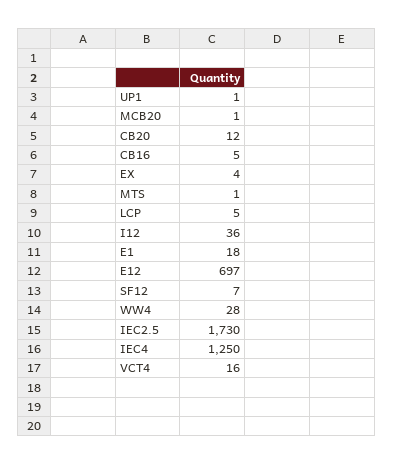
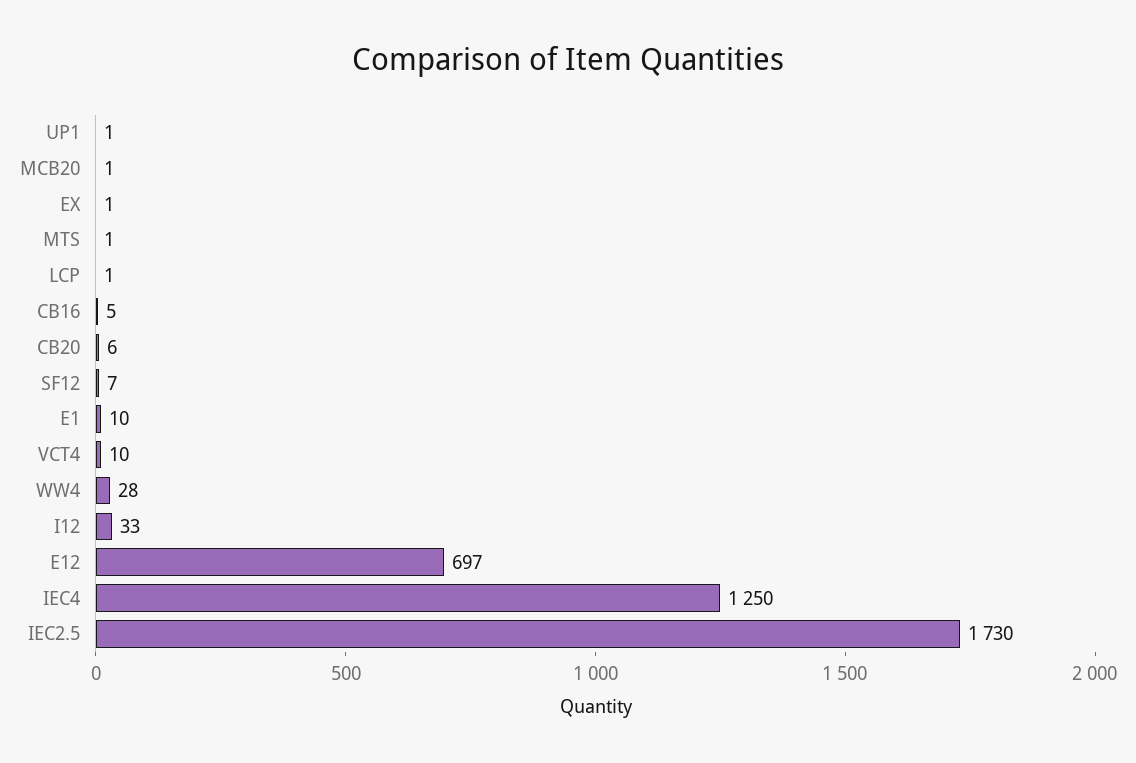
  {
    "UP1": 1,
    "MCB20": 1,
-   "CB20": 12,
+   "CB20": 6,
    "CB16": 5,
-   "EX": 4,
+   "EX": 1,
    "MTS": 1,
-   "LCP": 5,
+   "LCP": 1,
-   "I12": 36,
+   "I12": 33,
-   "E1": 18,
+   "E1": 10,
    "E12": 697,
    "SF12": 7,
    "WW4": 28,
    "IEC2.5": 1730,
    "IEC4": 1250,
-   "VCT4": 16
+   "VCT4": 10
  }

